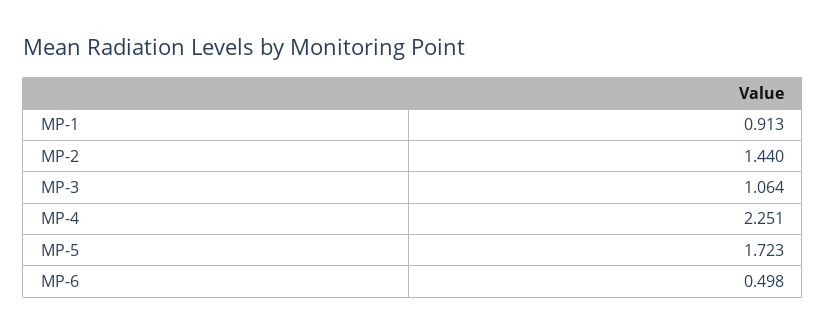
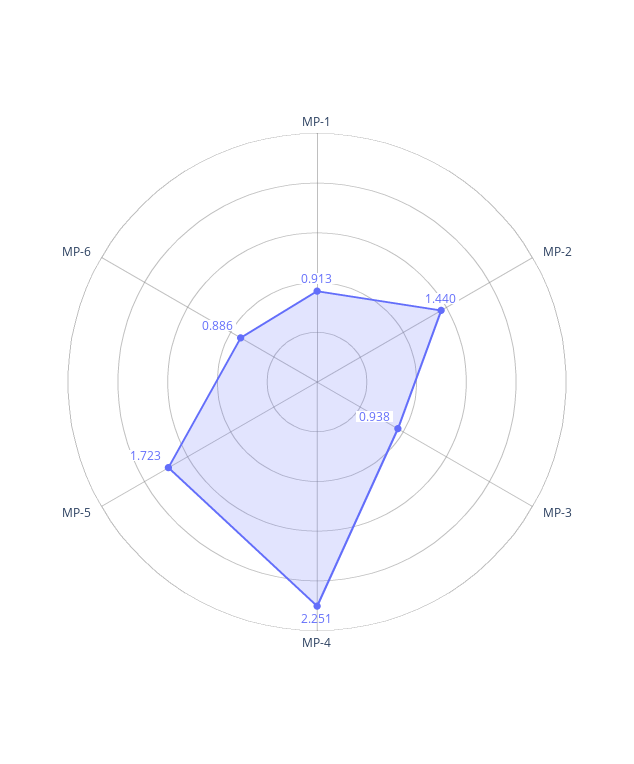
  {
    "MP-1": 0.913,
    "MP-2": 1.44,
-   "MP-3": 1.064,
+   "MP-3": 0.938,
    "MP-4": 2.251,
    "MP-5": 1.723,
-   "MP-6": 0.498
+   "MP-6": 0.886
  }

